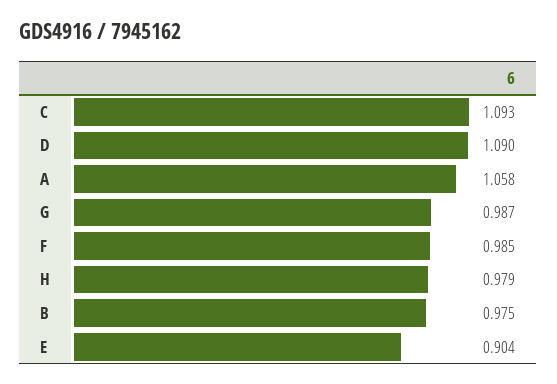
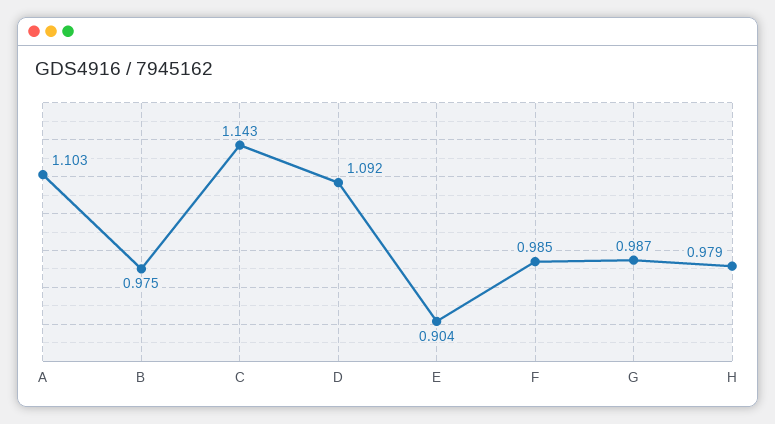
  {
-   "C": 1.093,
+   "C": 1.143,
-   "D": 1.09,
+   "D": 1.092,
-   "A": 1.058,
+   "A": 1.103,
    "G": 0.987,
    "F": 0.985,
    "H": 0.979,
    "B": 0.975,
    "E": 0.904
  }

